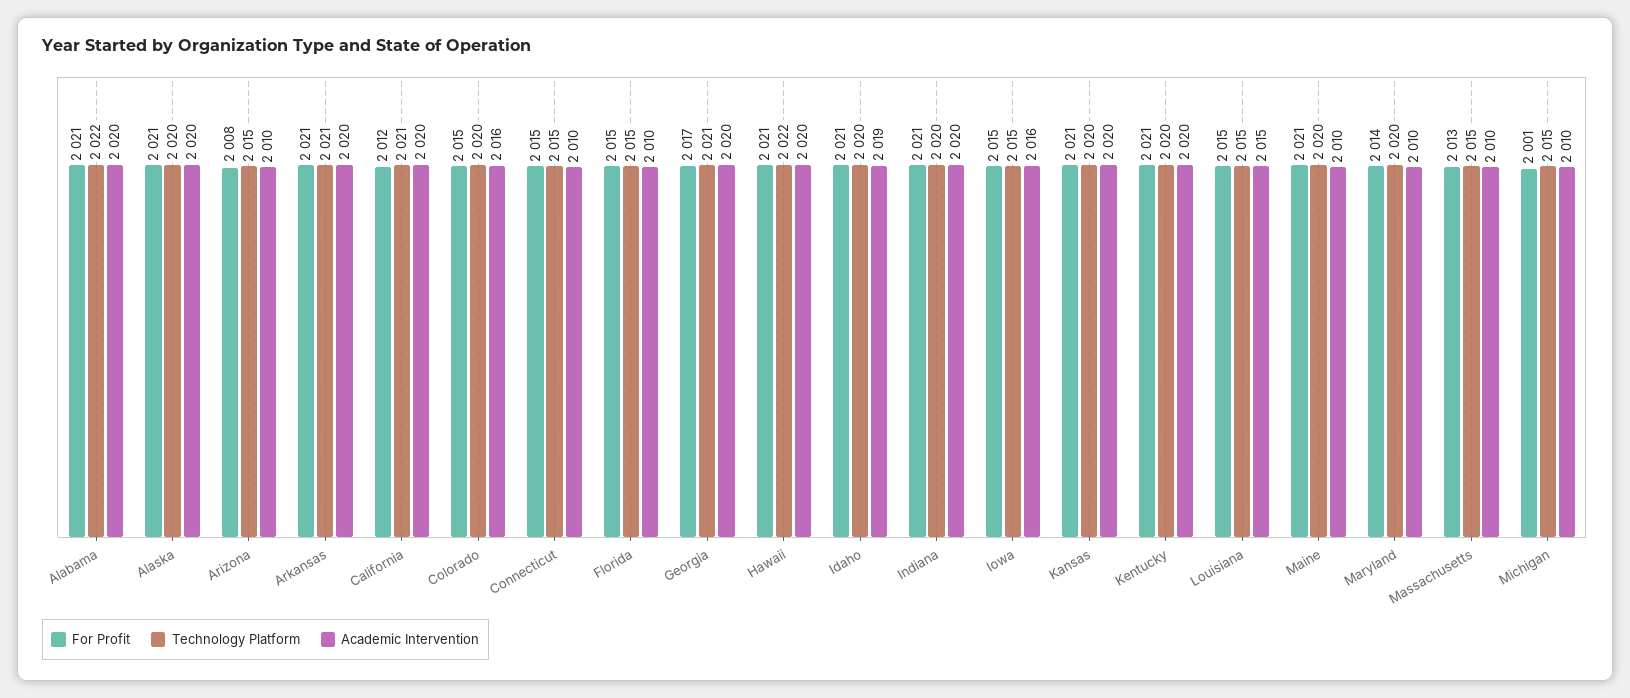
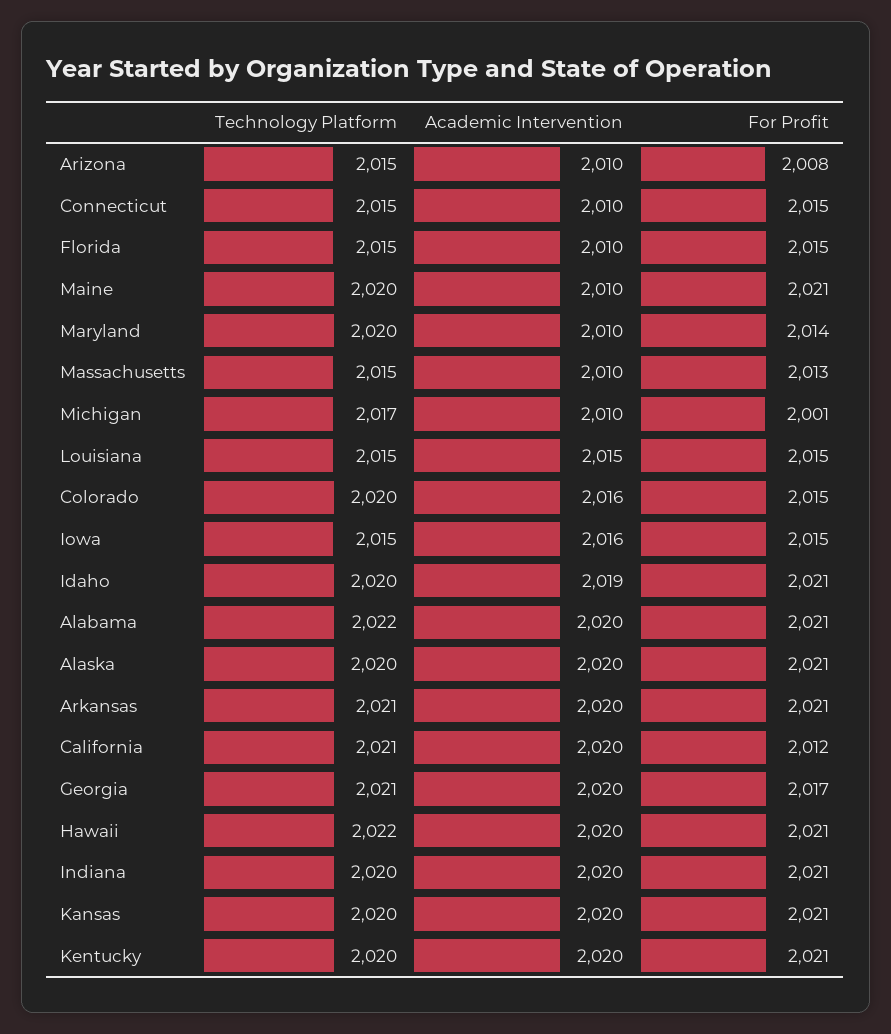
  {
    "For Profit": {
      "Alabama": 2021,
      "Alaska": 2021,
      "Arizona": 2008,
      "Arkansas": 2021,
      "California": 2012,
      "Colorado": 2015,
      "Connecticut": 2015,
      "Florida": 2015,
      "Georgia": 2017,
      "Hawaii": 2021,
      "Idaho": 2021,
      "Indiana": 2021,
      "Iowa": 2015,
      "Kansas": 2021,
      "Kentucky": 2021,
      "Louisiana": 2015,
      "Maine": 2021,
      "Maryland": 2014,
      "Massachusetts": 2013,
      "Michigan": 2001
    },
    "Technology Platform": {
      "Alabama": 2022,
      "Alaska": 2020,
      "Arizona": 2015,
      "Arkansas": 2021,
      "California": 2021,
      "Colorado": 2020,
      "Connecticut": 2015,
      "Florida": 2015,
      "Georgia": 2021,
      "Hawaii": 2022,
      "Idaho": 2020,
      "Indiana": 2020,
      "Iowa": 2015,
      "Kansas": 2020,
      "Kentucky": 2020,
      "Louisiana": 2015,
      "Maine": 2020,
      "Maryland": 2020,
      "Massachusetts": 2015,
-     "Michigan": 2015
+     "Michigan": 2017
    },
    "Academic Intervention": {
      "Alabama": 2020,
      "Alaska": 2020,
      "Arizona": 2010,
      "Arkansas": 2020,
      "California": 2020,
      "Colorado": 2016,
      "Connecticut": 2010,
      "Florida": 2010,
      "Georgia": 2020,
      "Hawaii": 2020,
      "Idaho": 2019,
      "Indiana": 2020,
      "Iowa": 2016,
      "Kansas": 2020,
      "Kentucky": 2020,
      "Louisiana": 2015,
      "Maine": 2010,
      "Maryland": 2010,
      "Massachusetts": 2010,
      "Michigan": 2010
    }
  }

